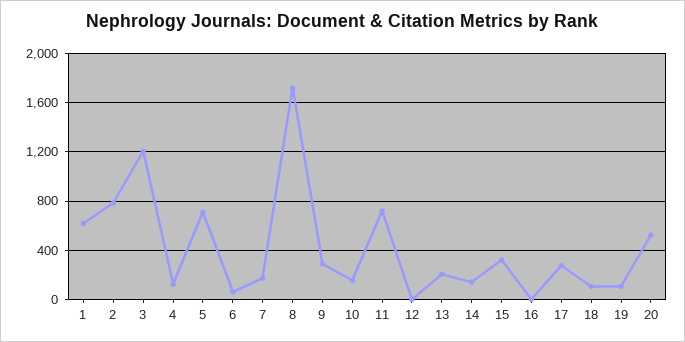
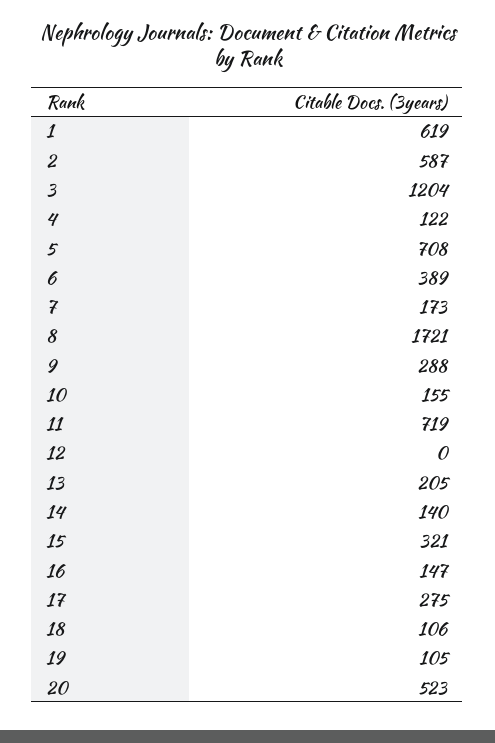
  {
    "1": 619,
-   "2": 800,
+   "2": 587,
    "3": 1204,
    "4": 122,
    "5": 708,
-   "6": 50,
+   "6": 389,
    "7": 173,
    "8": 1721,
    "9": 288,
    "10": 155,
    "11": 719,
    "12": 0,
    "13": 205,
    "14": 140,
    "15": 321,
-   "16": 0,
+   "16": 147,
    "17": 275,
    "18": 106,
    "19": 105,
    "20": 523
  }

